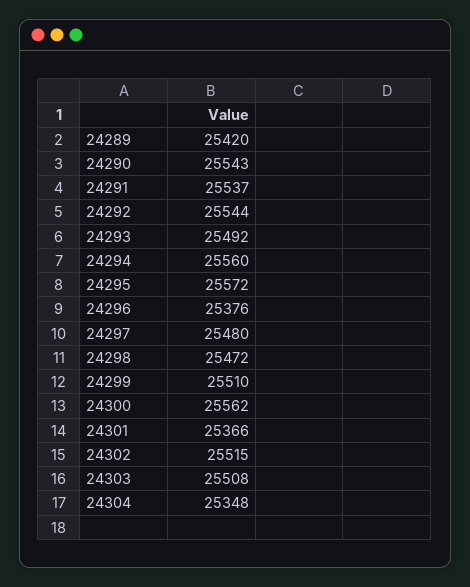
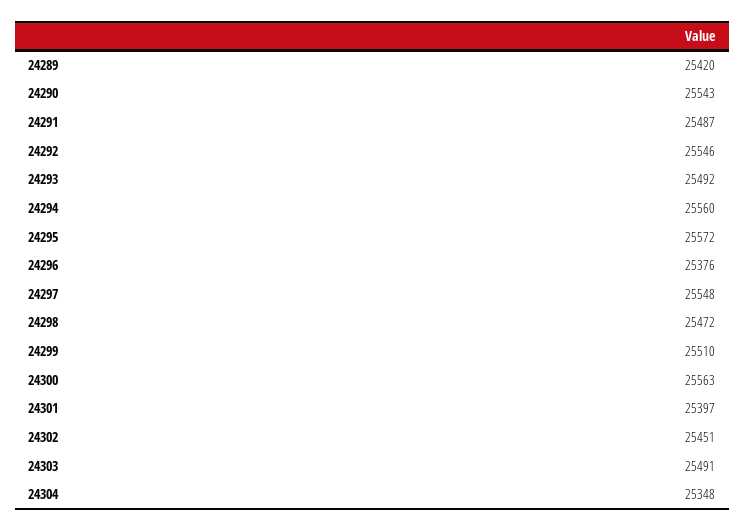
  {
    "24289": 25420,
    "24290": 25543,
-   "24291": 25537,
+   "24291": 25487,
-   "24292": 25544,
+   "24292": 25546,
    "24293": 25492,
    "24294": 25560,
    "24295": 25572,
    "24296": 25376,
-   "24297": 25480,
+   "24297": 25548,
    "24298": 25472,
    "24299": 25510,
-   "24300": 25562,
+   "24300": 25563,
-   "24301": 25366,
+   "24301": 25397,
-   "24302": 25515,
+   "24302": 25451,
-   "24303": 25508,
+   "24303": 25491,
    "24304": 25348
  }

